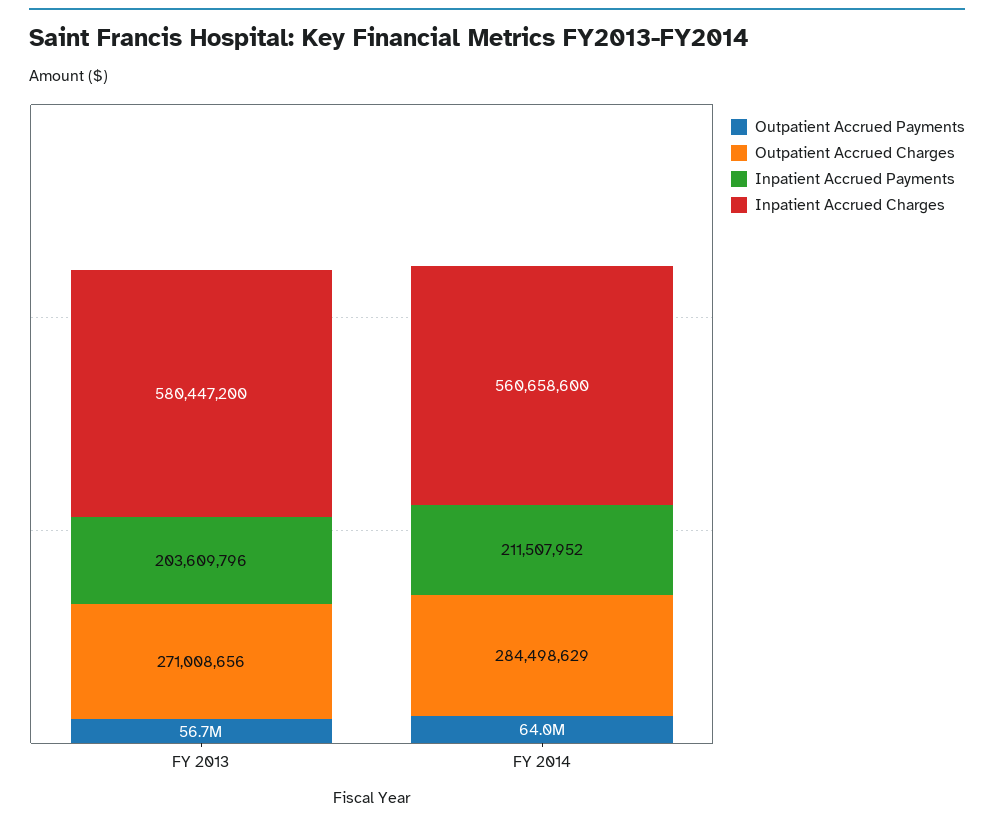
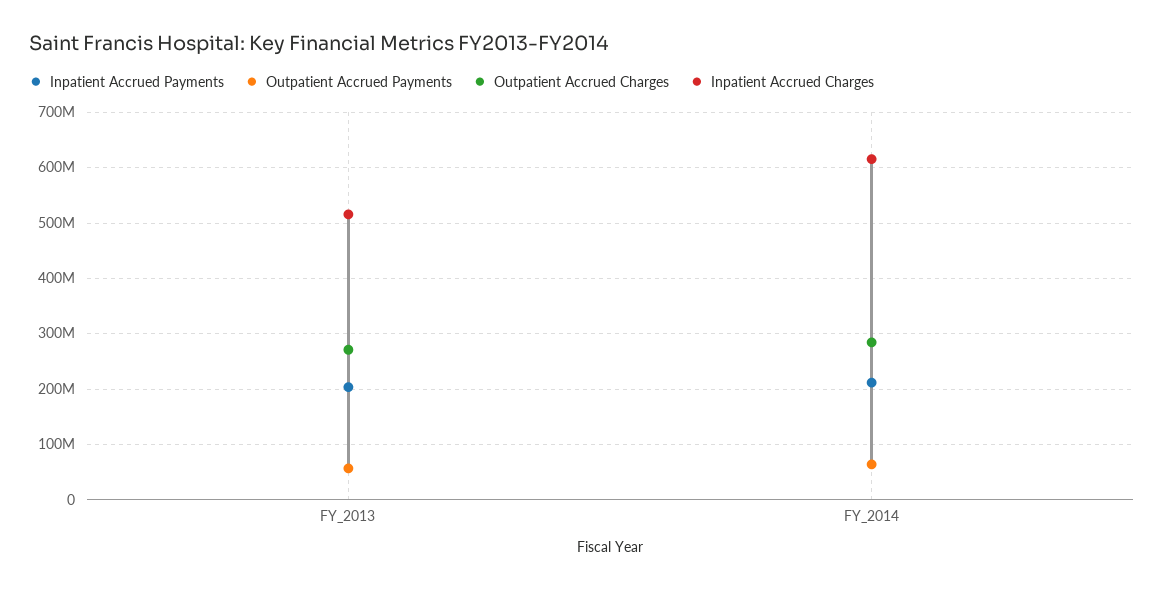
  {
    "Outpatient Accrued Payments": {
      "FY 2013": 56700000,
      "FY 2014": 64000000
    },
    "Outpatient Accrued Charges": {
      "FY 2013": 271008656,
      "FY 2014": 284498629
    },
    "Inpatient Accrued Payments": {
      "FY 2013": 203609796,
      "FY 2014": 211507952
    },
    "Inpatient Accrued Charges": {
-     "FY 2013": 580447200,
+     "FY 2013": 520000000,
-     "FY 2014": 560658600
+     "FY 2014": 620000000
    }
  }

